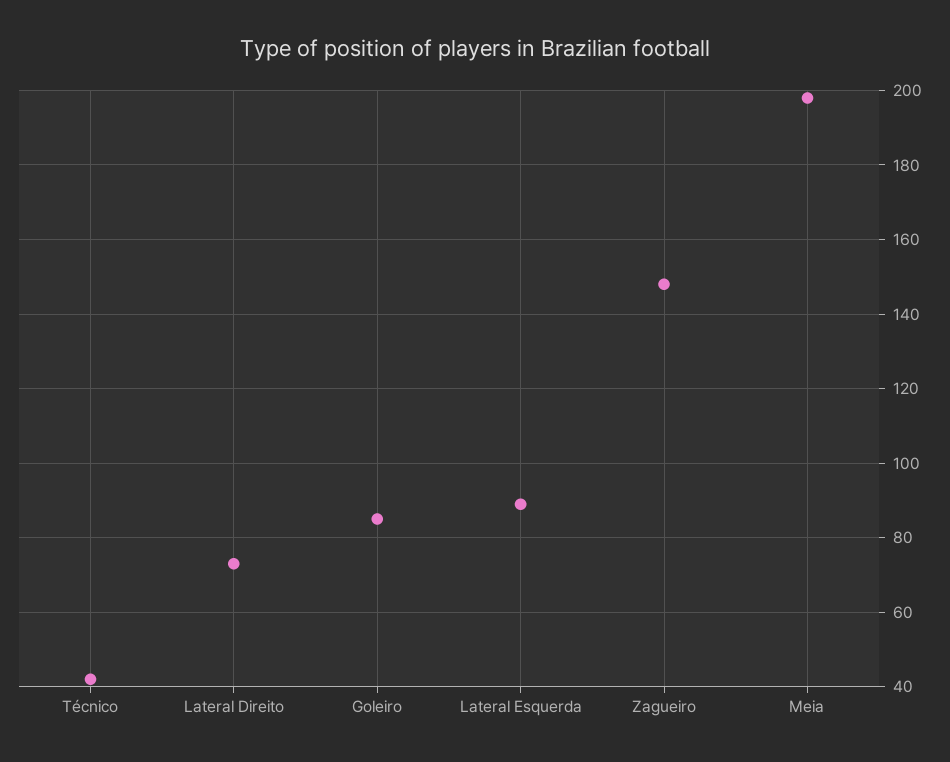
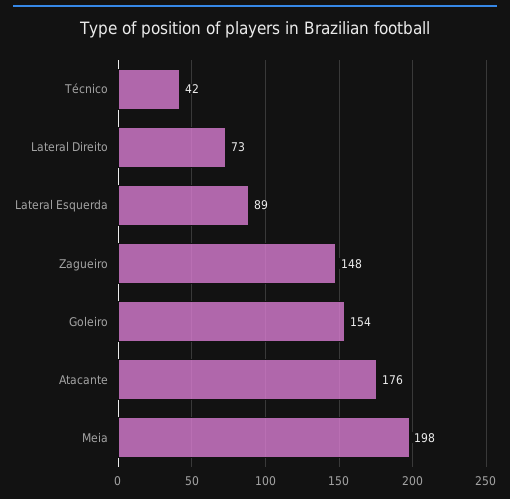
  {
    "Técnico": 42,
    "Lateral Direito": 73,
-   "Goleiro": 85,
+   "Goleiro": 154,
    "Lateral Esquerda": 89,
    "Zagueiro": 148,
-   "Meia": 198
+   "Meia": 198,
+   "Atacante": 176
  }

